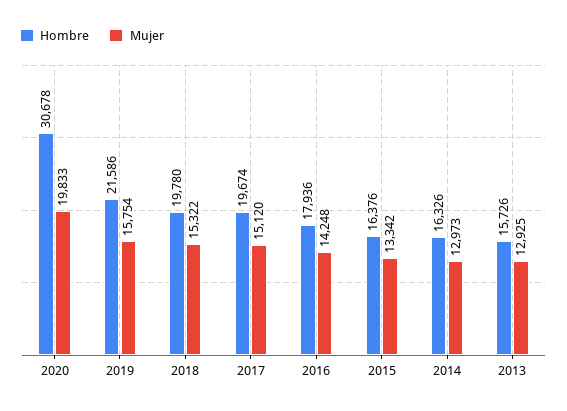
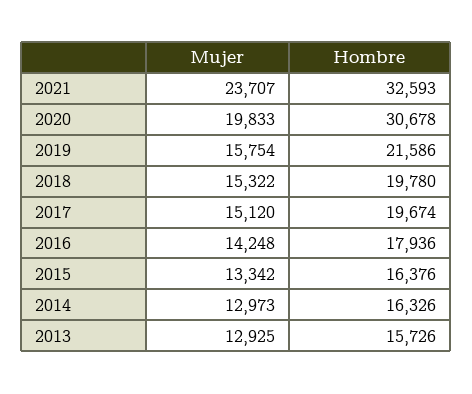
  {
    "Hombre": {
      "2020": 30678,
      "2019": 21586,
      "2018": 19780,
      "2017": 19674,
      "2016": 17936,
      "2015": 16376,
      "2014": 16326,
-     "2013": 15726
+     "2013": 15726,
+     "2021": 32593
    },
    "Mujer": {
      "2020": 19833,
      "2019": 15754,
      "2018": 15322,
      "2017": 15120,
      "2016": 14248,
      "2015": 13342,
      "2014": 12973,
-     "2013": 12925
+     "2013": 12925,
+     "2021": 23707
    }
  }

